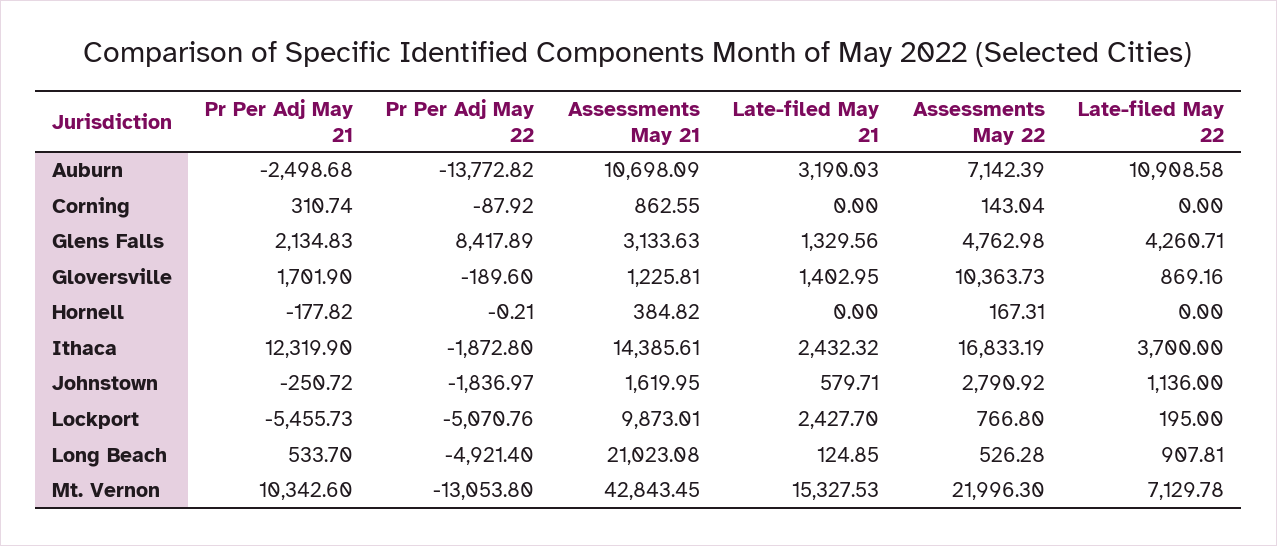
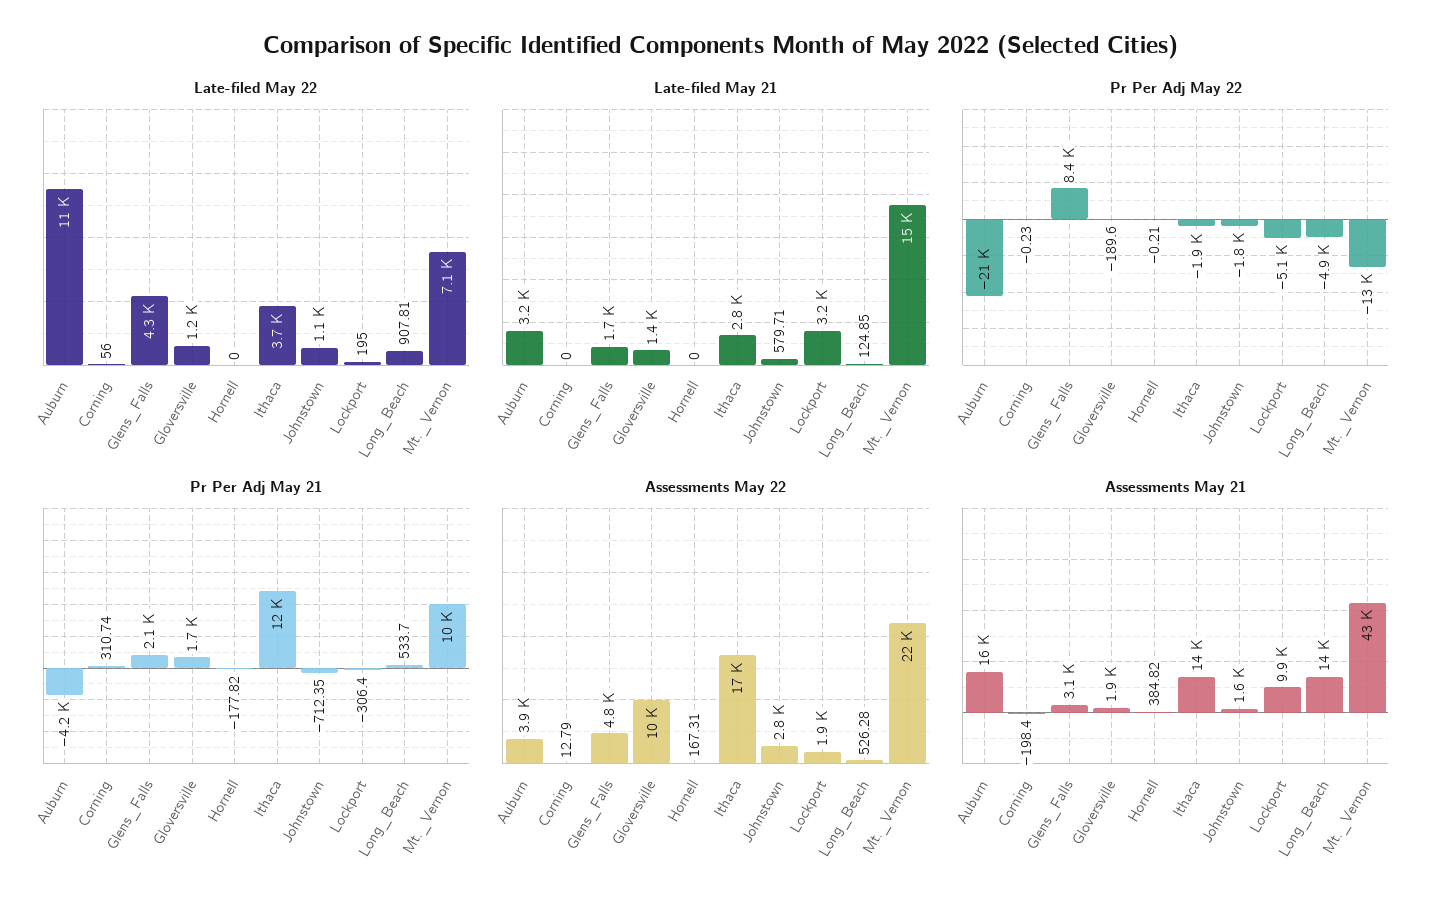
  {
    "Pr Per Adj May 21": {
-     "Auburn": -2498.68,
+     "Auburn": -4200,
      "Corning": 310.74,
      "Glens Falls": 2134.83,
      "Gloversville": 1701.9,
      "Hornell": -177.82,
      "Ithaca": 12319.9,
-     "Johnstown": -250.72,
+     "Johnstown": -712.35,
-     "Lockport": -5455.73,
+     "Lockport": -306.4,
      "Long Beach": 533.7,
      "Mt. Vernon": 10342.6
    },
    "Pr Per Adj May 22": {
-     "Auburn": -13772.82,
+     "Auburn": -21000,
-     "Corning": -87.92,
+     "Corning": -0.23,
      "Glens Falls": 8417.89,
      "Gloversville": -189.6,
      "Hornell": -0.21,
      "Ithaca": -1872.8,
      "Johnstown": -1836.97,
      "Lockport": -5070.76,
      "Long Beach": -4921.4,
      "Mt. Vernon": -13053.8
    },
    "Assessments May 21": {
-     "Auburn": 10698.09,
+     "Auburn": 16000,
-     "Corning": 862.55,
+     "Corning": -198.4,
      "Glens Falls": 3133.63,
-     "Gloversville": 1225.81,
+     "Gloversville": 1900,
      "Hornell": 384.82,
      "Ithaca": 14385.61,
      "Johnstown": 1619.95,
      "Lockport": 9873.01,
-     "Long Beach": 21023.08,
+     "Long Beach": 14000,
      "Mt. Vernon": 42843.45
    },
    "Late-filed May 21": {
      "Auburn": 3190.03,
      "Corning": 0,
-     "Glens Falls": 1329.56,
+     "Glens Falls": 1700,
      "Gloversville": 1402.95,
      "Hornell": 0,
-     "Ithaca": 2432.32,
+     "Ithaca": 2800,
      "Johnstown": 579.71,
-     "Lockport": 2427.7,
+     "Lockport": 3200,
      "Long Beach": 124.85,
      "Mt. Vernon": 15327.53
    },
    "Assessments May 22": {
-     "Auburn": 7142.39,
+     "Auburn": 3900,
-     "Corning": 143.04,
+     "Corning": 12.79,
      "Glens Falls": 4762.98,
      "Gloversville": 10363.73,
      "Hornell": 167.31,
      "Ithaca": 16833.19,
      "Johnstown": 2790.92,
-     "Lockport": 766.8,
+     "Lockport": 1900,
      "Long Beach": 526.28,
      "Mt. Vernon": 21996.3
    },
    "Late-filed May 22": {
      "Auburn": 10908.58,
-     "Corning": 0,
+     "Corning": 56,
      "Glens Falls": 4260.71,
-     "Gloversville": 869.16,
+     "Gloversville": 1200,
      "Hornell": 0,
      "Ithaca": 3700,
      "Johnstown": 1136,
      "Lockport": 195,
      "Long Beach": 907.81,
      "Mt. Vernon": 7129.78
    }
  }

